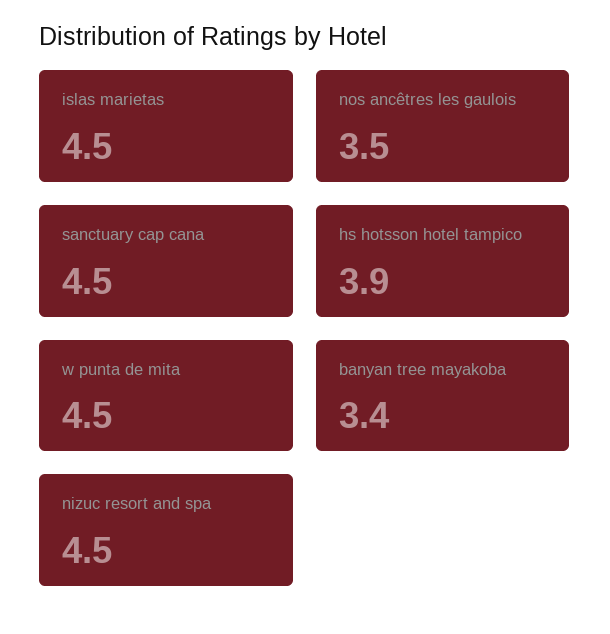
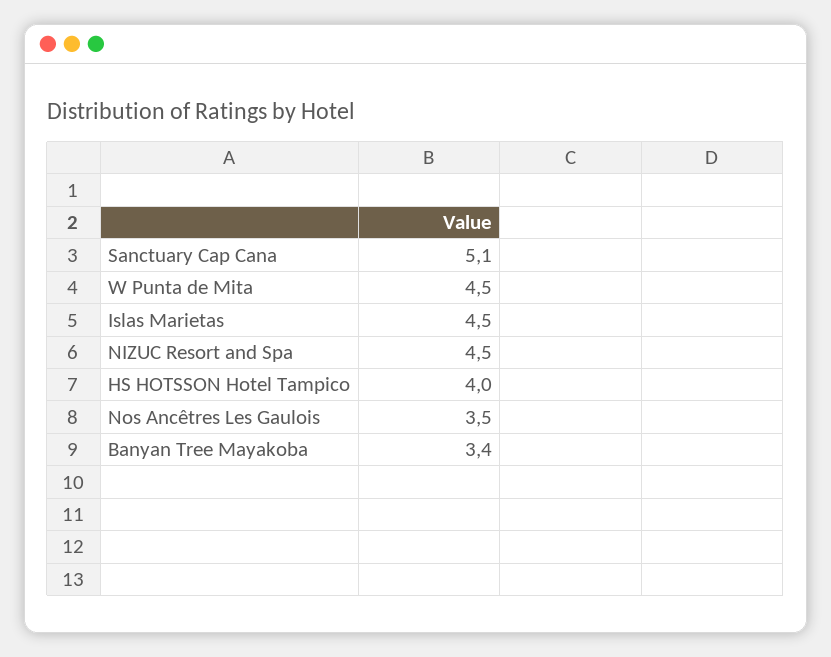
  {
    "islas marietas": 4.5,
    "nos ancêtres les gaulois": 3.5,
-   "sanctuary cap cana": 4.5,
+   "sanctuary cap cana": 5.1,
-   "hs hotsson hotel tampico": 3.9,
+   "hs hotsson hotel tampico": 4,
    "w punta de mita": 4.5,
    "banyan tree mayakoba": 3.4,
    "nizuc resort and spa": 4.5
  }

